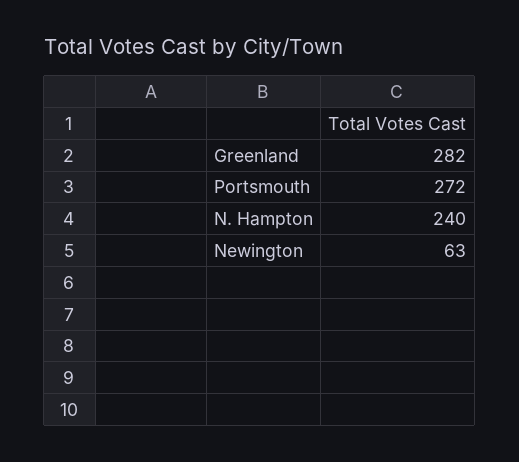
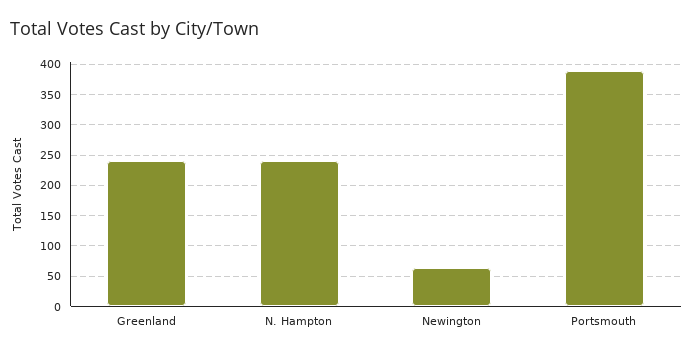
  {
-   "Greenland": 282,
+   "Greenland": 240,
-   "Portsmouth": 272,
+   "Portsmouth": 390,
    "N. Hampton": 240,
    "Newington": 63
  }

